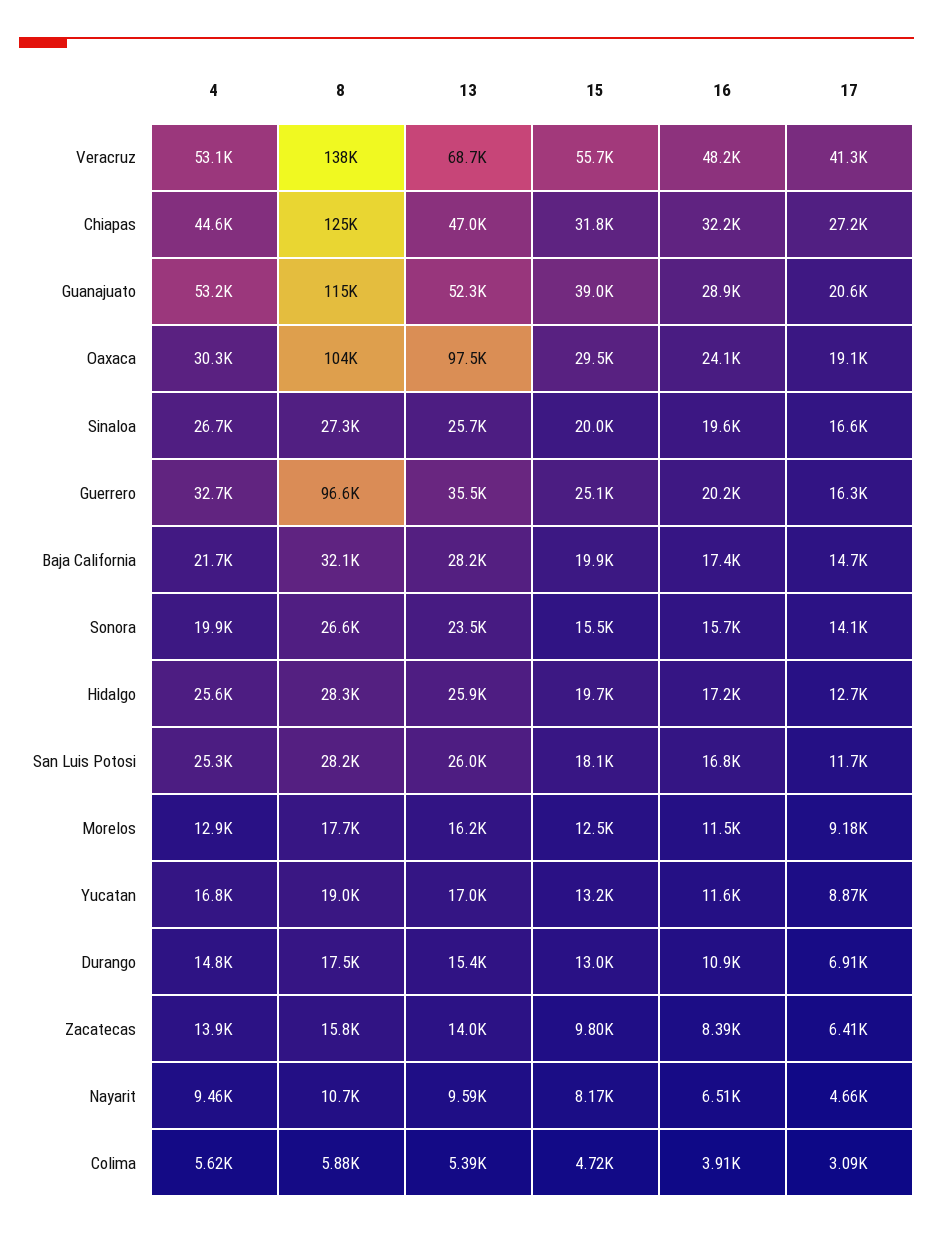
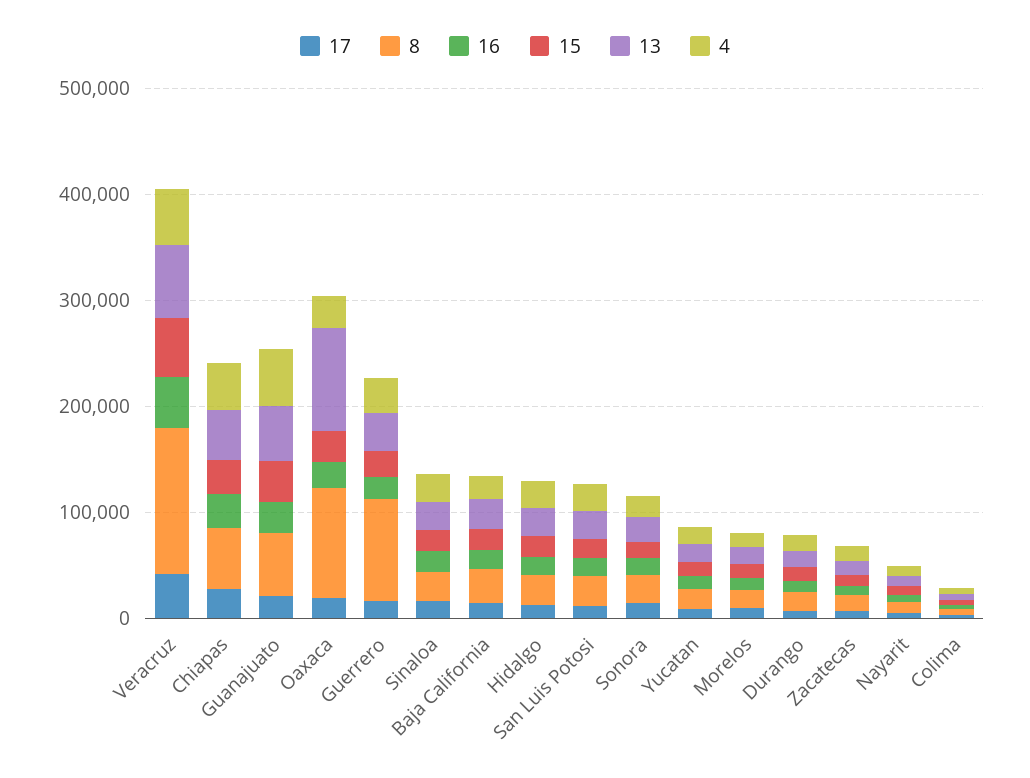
  {
    "4": {
      "Veracruz": 53100,
      "Chiapas": 44600,
      "Guanajuato": 53200,
      "Oaxaca": 30300,
      "Sinaloa": 26700,
      "Guerrero": 32700,
      "Baja California": 21700,
      "Sonora": 19900,
      "Hidalgo": 25600,
      "San Luis Potosi": 25300,
      "Morelos": 12900,
      "Yucatan": 16800,
      "Durango": 14800,
      "Zacatecas": 13900,
      "Nayarit": 9460,
      "Colima": 5620
    },
    "8": {
      "Veracruz": 138000,
-     "Chiapas": 125000,
+     "Chiapas": 60000,
-     "Guanajuato": 115000,
+     "Guanajuato": 60000,
      "Oaxaca": 104000,
      "Sinaloa": 27300,
      "Guerrero": 96600,
      "Baja California": 32100,
      "Sonora": 26600,
      "Hidalgo": 28300,
      "San Luis Potosi": 28200,
      "Morelos": 17700,
      "Yucatan": 19000,
      "Durango": 17500,
      "Zacatecas": 15800,
      "Nayarit": 10700,
      "Colima": 5880
    },
    "13": {
      "Veracruz": 68700,
      "Chiapas": 47000,
      "Guanajuato": 52300,
      "Oaxaca": 97500,
      "Sinaloa": 25700,
      "Guerrero": 35500,
      "Baja California": 28200,
      "Sonora": 23500,
      "Hidalgo": 25900,
      "San Luis Potosi": 26000,
      "Morelos": 16200,
      "Yucatan": 17000,
      "Durango": 15400,
      "Zacatecas": 14000,
      "Nayarit": 9590,
      "Colima": 5390
    },
    "15": {
      "Veracruz": 55700,
      "Chiapas": 31800,
      "Guanajuato": 39000,
      "Oaxaca": 29500,
      "Sinaloa": 20000,
      "Guerrero": 25100,
      "Baja California": 19900,
      "Sonora": 15500,
      "Hidalgo": 19700,
      "San Luis Potosi": 18100,
      "Morelos": 12500,
      "Yucatan": 13200,
      "Durango": 13000,
      "Zacatecas": 9800,
      "Nayarit": 8170,
      "Colima": 4720
    },
    "16": {
      "Veracruz": 48200,
      "Chiapas": 32200,
      "Guanajuato": 28900,
      "Oaxaca": 24100,
      "Sinaloa": 19600,
      "Guerrero": 20200,
      "Baja California": 17400,
      "Sonora": 15700,
      "Hidalgo": 17200,
      "San Luis Potosi": 16800,
      "Morelos": 11500,
      "Yucatan": 11600,
      "Durango": 10900,
      "Zacatecas": 8390,
      "Nayarit": 6510,
      "Colima": 3910
    },
    "17": {
      "Veracruz": 41300,
      "Chiapas": 27200,
      "Guanajuato": 20600,
      "Oaxaca": 19100,
      "Sinaloa": 16600,
      "Guerrero": 16300,
      "Baja California": 14700,
      "Sonora": 14100,
      "Hidalgo": 12700,
      "San Luis Potosi": 11700,
      "Morelos": 9180,
      "Yucatan": 8870,
      "Durango": 6910,
      "Zacatecas": 6410,
      "Nayarit": 4660,
      "Colima": 3090
    }
  }

